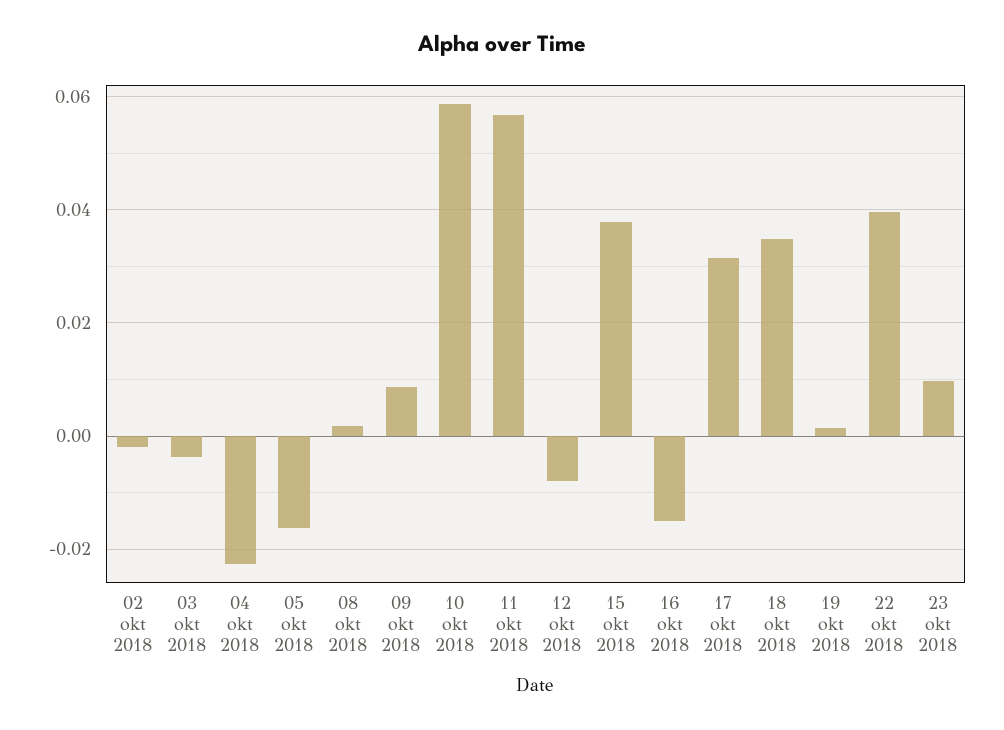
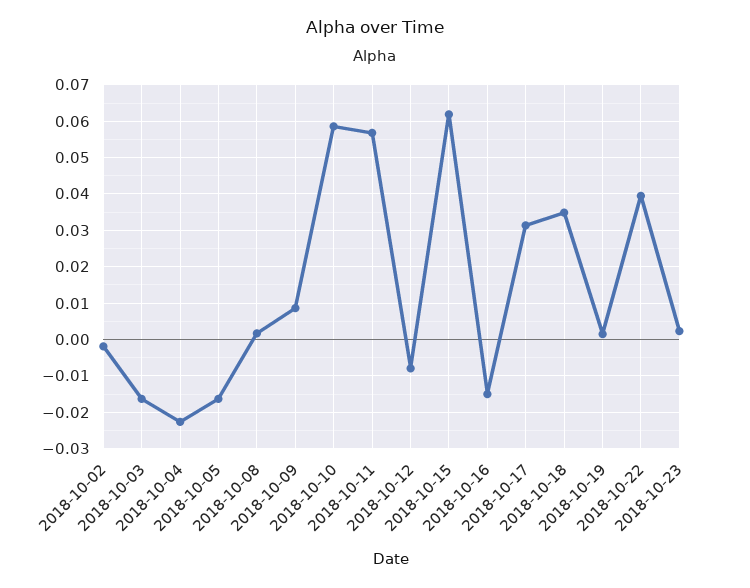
  {
    "02 okt 2018": -0.002,
-   "03 okt 2018": -0.004,
+   "03 okt 2018": -0.016,
    "04 okt 2018": -0.022,
    "05 okt 2018": -0.016,
    "08 okt 2018": 0.002,
    "09 okt 2018": 0.008,
    "10 okt 2018": 0.058,
    "11 okt 2018": 0.056,
    "12 okt 2018": -0.008,
-   "15 okt 2018": 0.038,
+   "15 okt 2018": 0.062,
    "16 okt 2018": -0.016,
    "17 okt 2018": 0.032,
    "18 okt 2018": 0.034,
    "19 okt 2018": 0.002,
    "22 okt 2018": 0.04,
-   "23 okt 2018": 0.01
+   "23 okt 2018": 0.002
  }

